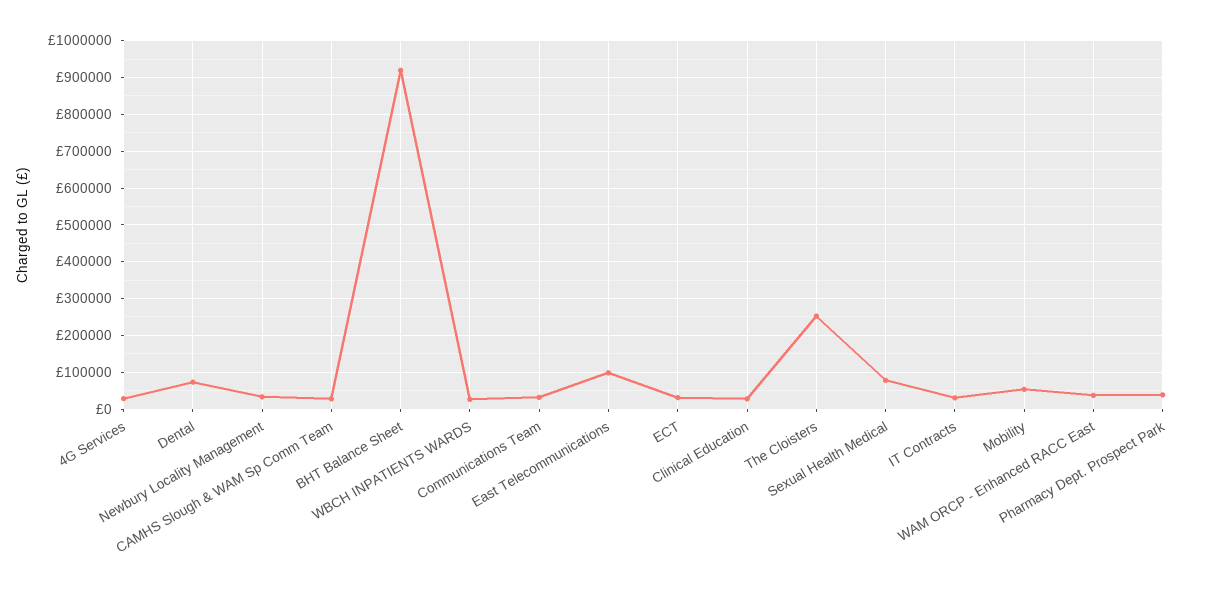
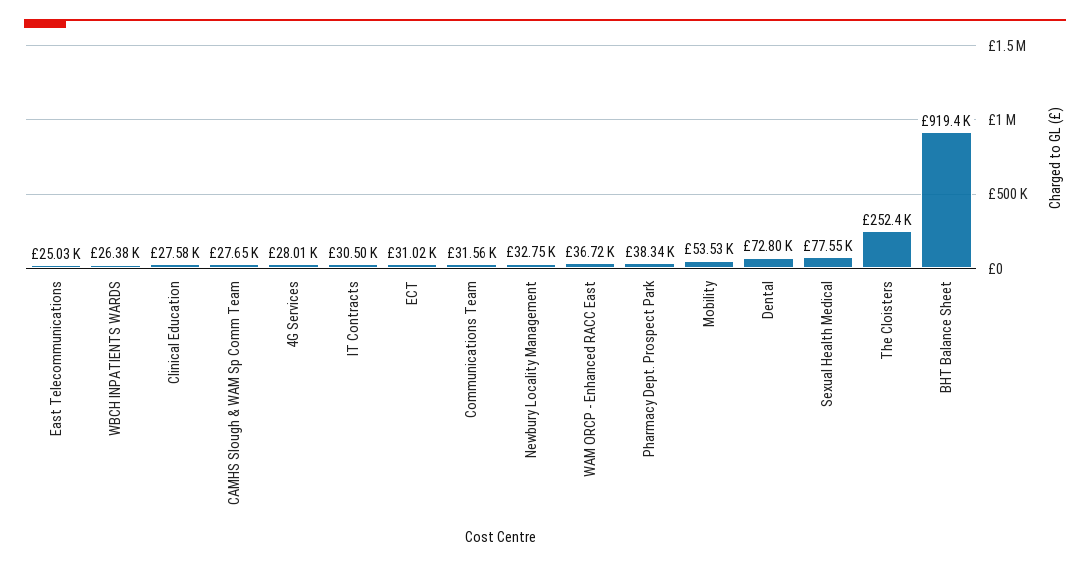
  {
    "4G Services": 28010,
    "Dental": 72800,
    "Newbury Locality Management": 32750,
    "CAMHS Slough & WAM Sp Comm Team": 27650,
    "BHT Balance Sheet": 919400,
    "WBCH INPATIENTS WARDS": 26380,
    "Communications Team": 31560,
-   "East Telecommunications": 100000,
+   "East Telecommunications": 25030,
    "ECT": 31020,
    "Clinical Education": 27580,
    "The Cloisters": 252400,
    "Sexual Health Medical": 77550,
    "IT Contracts": 30500,
    "Mobility": 53530,
    "WAM ORCP - Enhanced RACC East": 36720,
    "Pharmacy Dept. Prospect Park": 38340
  }

